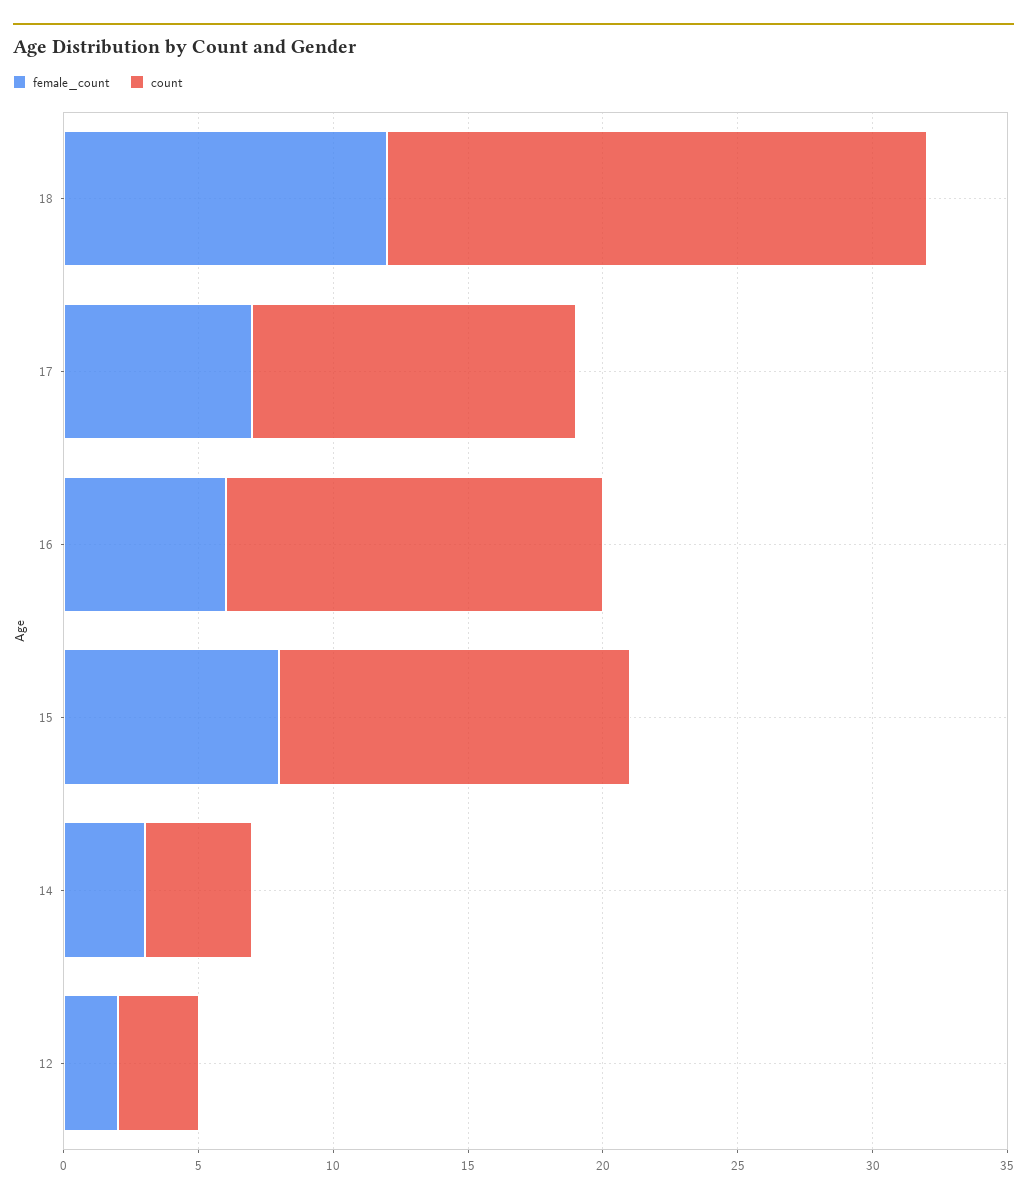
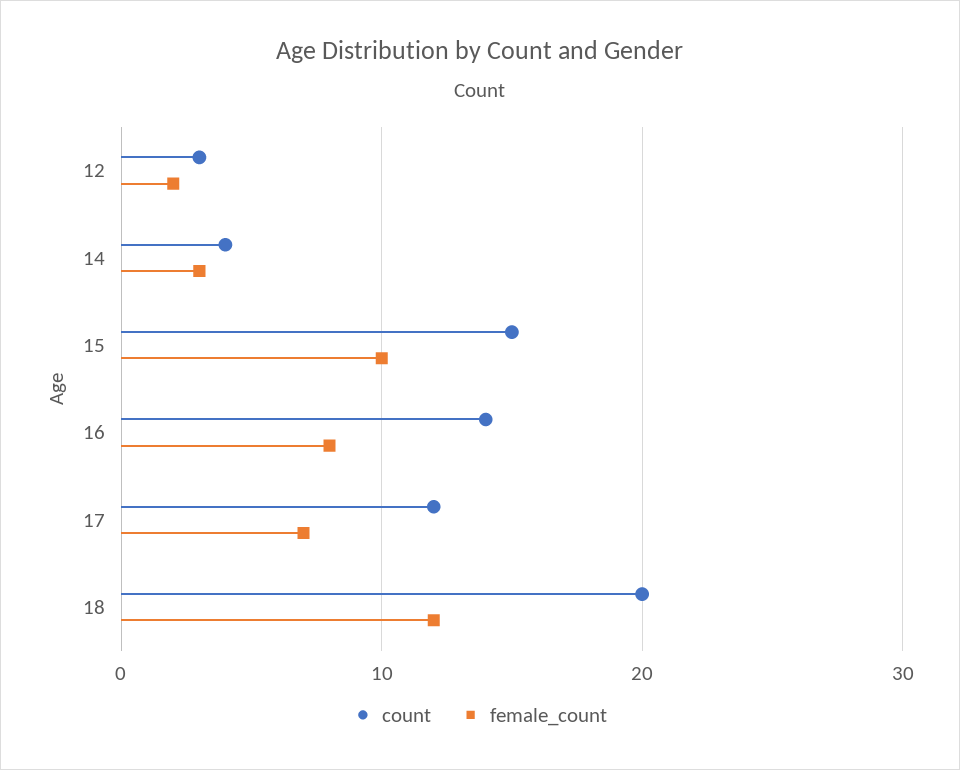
  {
    "female_count": {
      "18": 12,
      "17": 7,
-     "16": 6,
+     "16": 8,
-     "15": 8,
+     "15": 10,
      "14": 3,
      "12": 2
    },
    "count": {
      "18": 20,
      "17": 12,
      "16": 14,
-     "15": 13,
+     "15": 15,
      "14": 4,
      "12": 3
    }
  }

